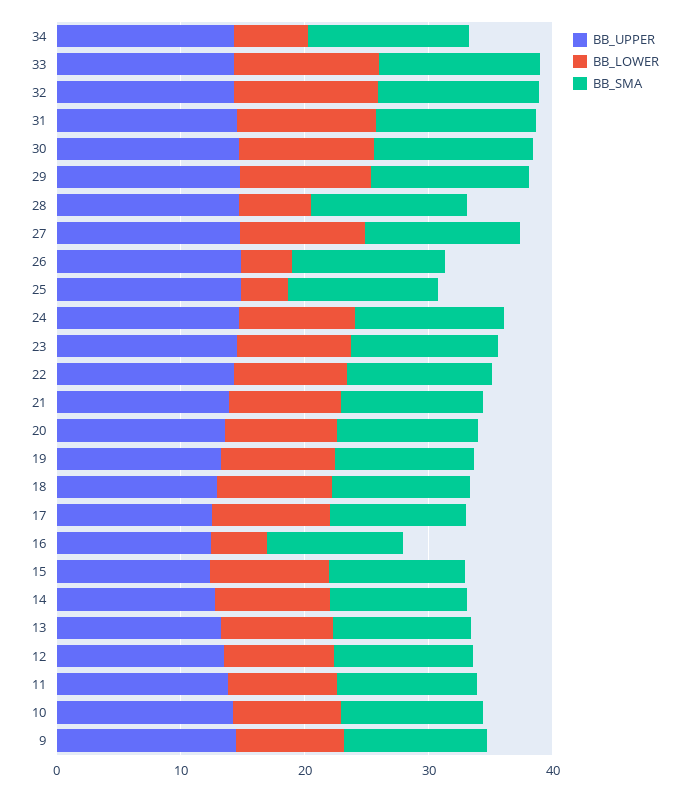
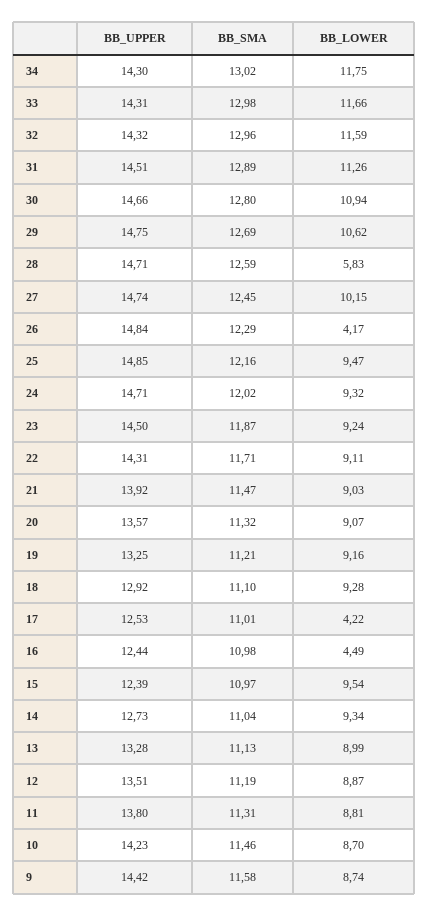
  {
    "BB_UPPER": {
      "34": 14.3,
      "33": 14.31,
      "32": 14.32,
      "31": 14.51,
      "30": 14.66,
      "29": 14.75,
      "28": 14.71,
      "27": 14.74,
      "26": 14.84,
      "25": 14.85,
      "24": 14.71,
      "23": 14.5,
      "22": 14.31,
      "21": 13.92,
      "20": 13.57,
      "19": 13.25,
      "18": 12.92,
      "17": 12.53,
      "16": 12.44,
      "15": 12.39,
      "14": 12.73,
      "13": 13.28,
      "12": 13.51,
      "11": 13.8,
      "10": 14.23,
      "9": 14.42
    },
    "BB_LOWER": {
-     "34": 6,
+     "34": 11.75,
      "33": 11.66,
      "32": 11.59,
      "31": 11.26,
      "30": 10.94,
      "29": 10.62,
      "28": 5.83,
      "27": 10.15,
      "26": 4.17,
-     "25": 4,
+     "25": 9.47,
      "24": 9.32,
      "23": 9.24,
      "22": 9.11,
      "21": 9.03,
      "20": 9.07,
      "19": 9.16,
      "18": 9.28,
-     "17": 10,
+     "17": 4.22,
      "16": 4.49,
      "15": 9.54,
      "14": 9.34,
      "13": 8.99,
      "12": 8.87,
      "11": 8.81,
      "10": 8.7,
      "9": 8.74
    },
    "BB_SMA": {
      "34": 13.02,
      "33": 12.98,
      "32": 12.96,
      "31": 12.89,
      "30": 12.8,
      "29": 12.69,
      "28": 12.59,
      "27": 12.45,
      "26": 12.29,
      "25": 12.16,
      "24": 12.02,
      "23": 11.87,
      "22": 11.71,
      "21": 11.47,
      "20": 11.32,
      "19": 11.21,
      "18": 11.1,
      "17": 11.01,
      "16": 10.98,
      "15": 10.97,
      "14": 11.04,
      "13": 11.13,
      "12": 11.19,
      "11": 11.31,
      "10": 11.46,
      "9": 11.58
    }
  }

